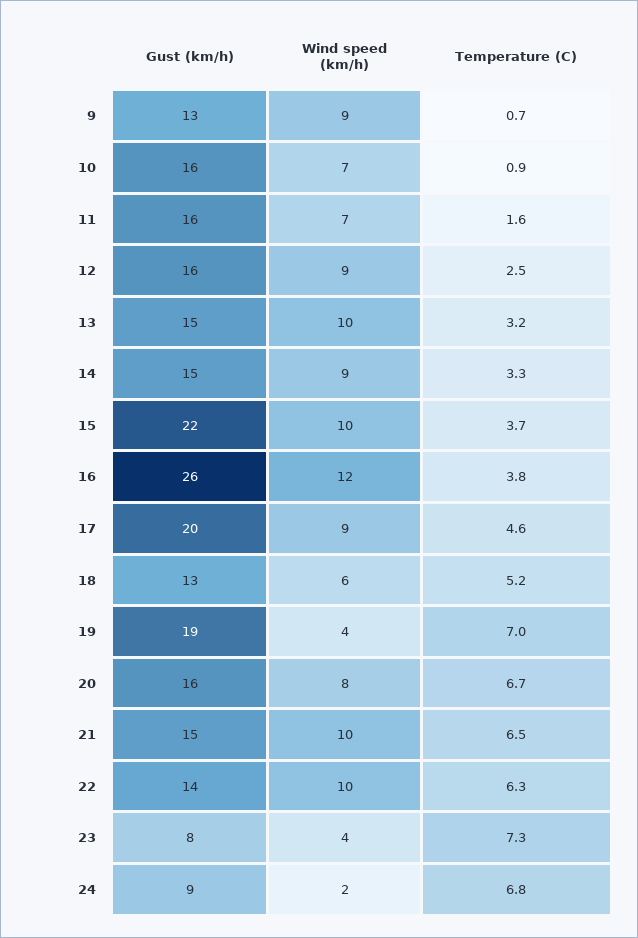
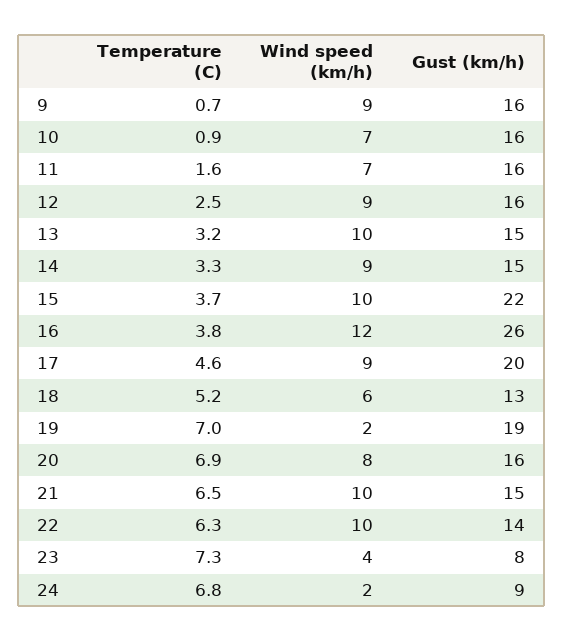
  {
    "Gust (km/h)": {
-     "9": 13,
+     "9": 16,
      "10": 16,
      "11": 16,
      "12": 16,
      "13": 15,
      "14": 15,
      "15": 22,
      "16": 26,
      "17": 20,
      "18": 13,
      "19": 19,
      "20": 16,
      "21": 15,
      "22": 14,
      "23": 8,
      "24": 9
    },
    "Wind speed (km/h)": {
      "9": 9,
      "10": 7,
      "11": 7,
      "12": 9,
      "13": 10,
      "14": 9,
      "15": 10,
      "16": 12,
      "17": 9,
      "18": 6,
-     "19": 4,
+     "19": 2,
      "20": 8,
      "21": 10,
      "22": 10,
      "23": 4,
      "24": 2
    },
    "Temperature (C)": {
      "9": 0.7,
      "10": 0.9,
      "11": 1.6,
      "12": 2.5,
      "13": 3.2,
      "14": 3.3,
      "15": 3.7,
      "16": 3.8,
      "17": 4.6,
      "18": 5.2,
      "19": 7,
-     "20": 6.7,
+     "20": 6.9,
      "21": 6.5,
      "22": 6.3,
      "23": 7.3,
      "24": 6.8
    }
  }

